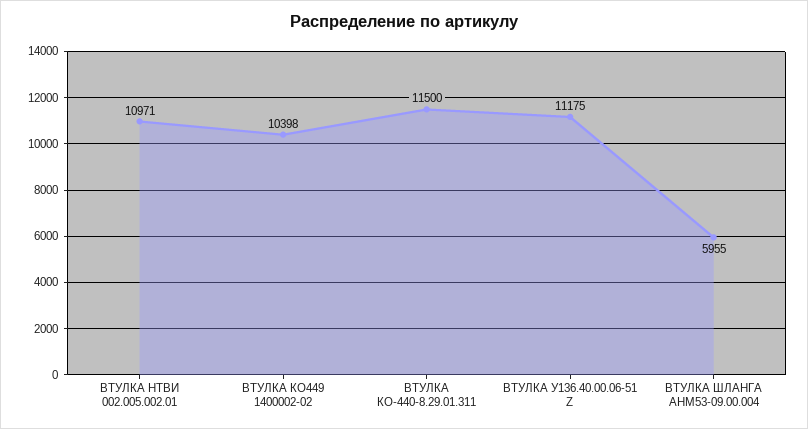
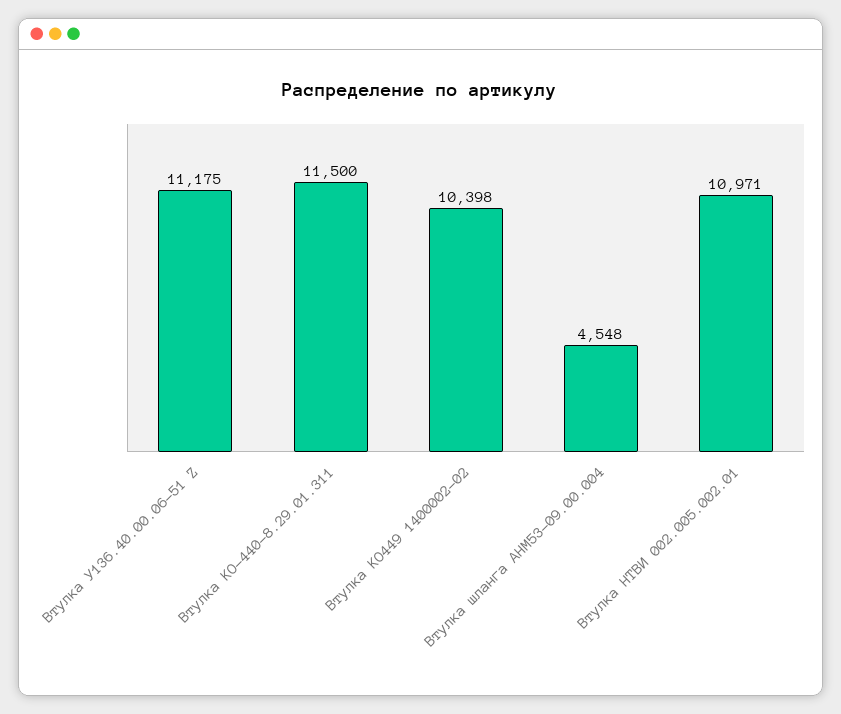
  {
    "ВТУЛКА НТВИ 002.005.002.01": 10971,
    "ВТУЛКА КО449 1400002-02": 10398,
    "ВТУЛКА КО-440-8.29.01.311": 11500,
    "ВТУЛКА У136.40.00.06-51 Z": 11175,
-   "ВТУЛКА ШЛАНГА АНМ53-09.00.004": 5955
+   "ВТУЛКА ШЛАНГА АНМ53-09.00.004": 4548
  }

